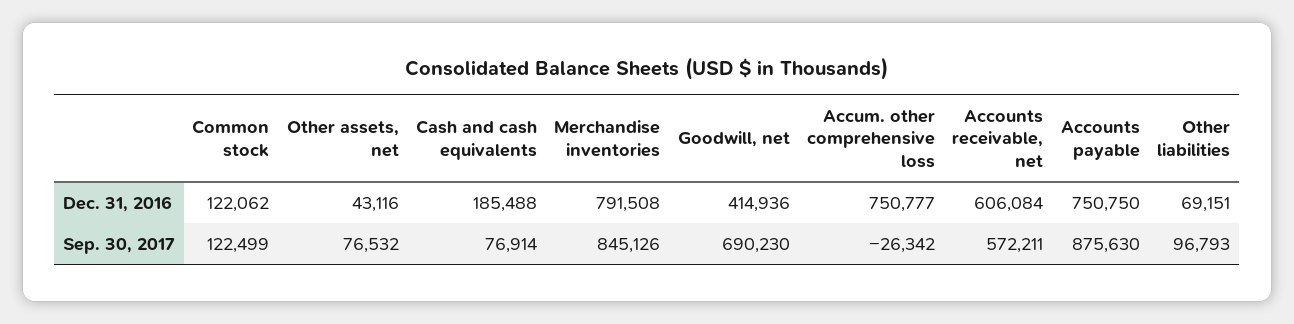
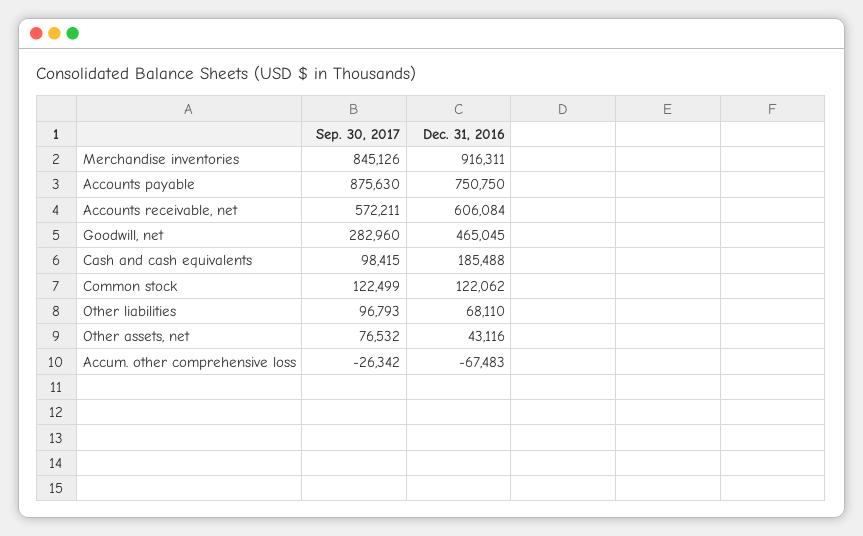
  {
    "Common stock": {
      "Dec. 31, 2016": 122062,
      "Sep. 30, 2017": 122499
    },
    "Other assets, net": {
      "Dec. 31, 2016": 43116,
      "Sep. 30, 2017": 76532
    },
    "Cash and cash equivalents": {
      "Dec. 31, 2016": 185488,
-     "Sep. 30, 2017": 76914
+     "Sep. 30, 2017": 98415
    },
    "Merchandise inventories": {
-     "Dec. 31, 2016": 791508,
+     "Dec. 31, 2016": 916311,
      "Sep. 30, 2017": 845126
    },
    "Goodwill, net": {
-     "Dec. 31, 2016": 414936,
+     "Dec. 31, 2016": 465045,
-     "Sep. 30, 2017": 690230
+     "Sep. 30, 2017": 282960
    },
    "Accum. other comprehensive loss": {
-     "Dec. 31, 2016": 750777,
+     "Dec. 31, 2016": -67483,
      "Sep. 30, 2017": -26342
    },
    "Accounts receivable, net": {
      "Dec. 31, 2016": 606084,
      "Sep. 30, 2017": 572211
    },
    "Accounts payable": {
      "Dec. 31, 2016": 750750,
      "Sep. 30, 2017": 875630
    },
    "Other liabilities": {
-     "Dec. 31, 2016": 69151,
+     "Dec. 31, 2016": 68110,
      "Sep. 30, 2017": 96793
    }
  }

